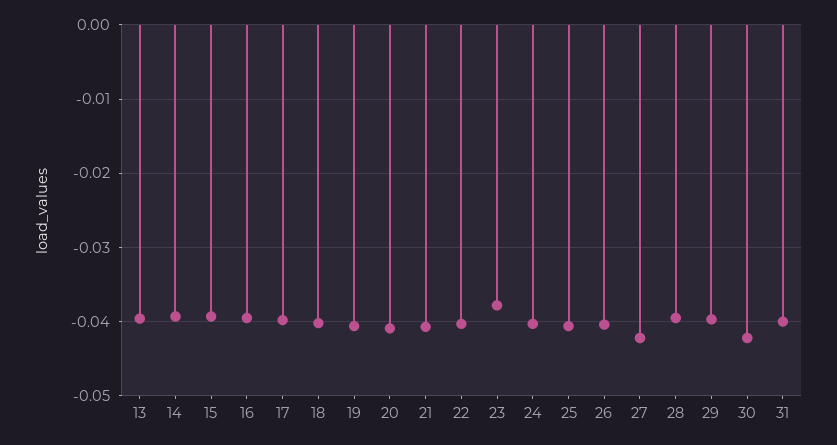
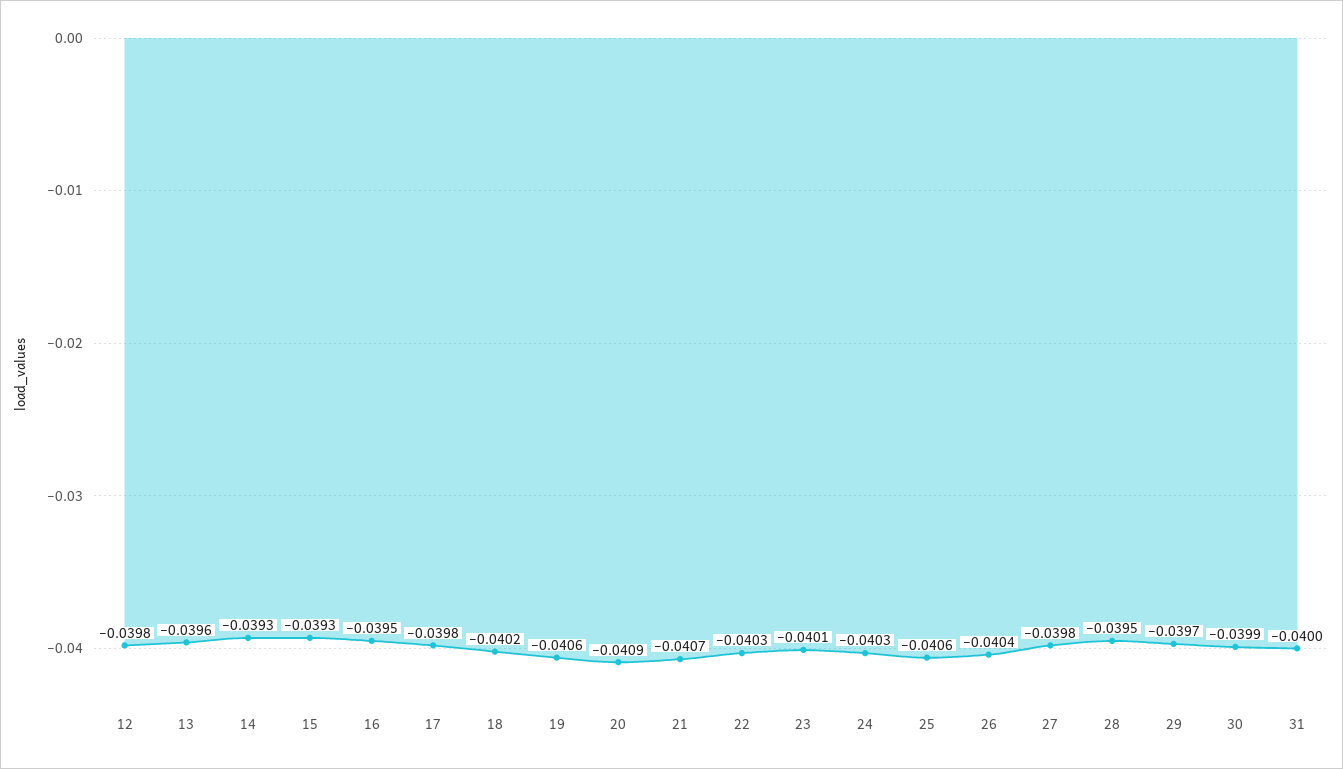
  {
    "13": -0.0396,
    "14": -0.0393,
    "15": -0.0393,
    "16": -0.0395,
    "17": -0.0398,
    "18": -0.0402,
    "19": -0.0406,
    "20": -0.0409,
    "21": -0.0407,
    "22": -0.0403,
-   "23": -0.038,
+   "23": -0.0401,
    "24": -0.0403,
    "25": -0.0406,
    "26": -0.0404,
-   "27": -0.042,
+   "27": -0.0398,
    "28": -0.0395,
    "29": -0.0397,
-   "30": -0.042,
+   "30": -0.0399,
-   "31": -0.04
+   "31": -0.04,
+   "12": -0.0398
  }

